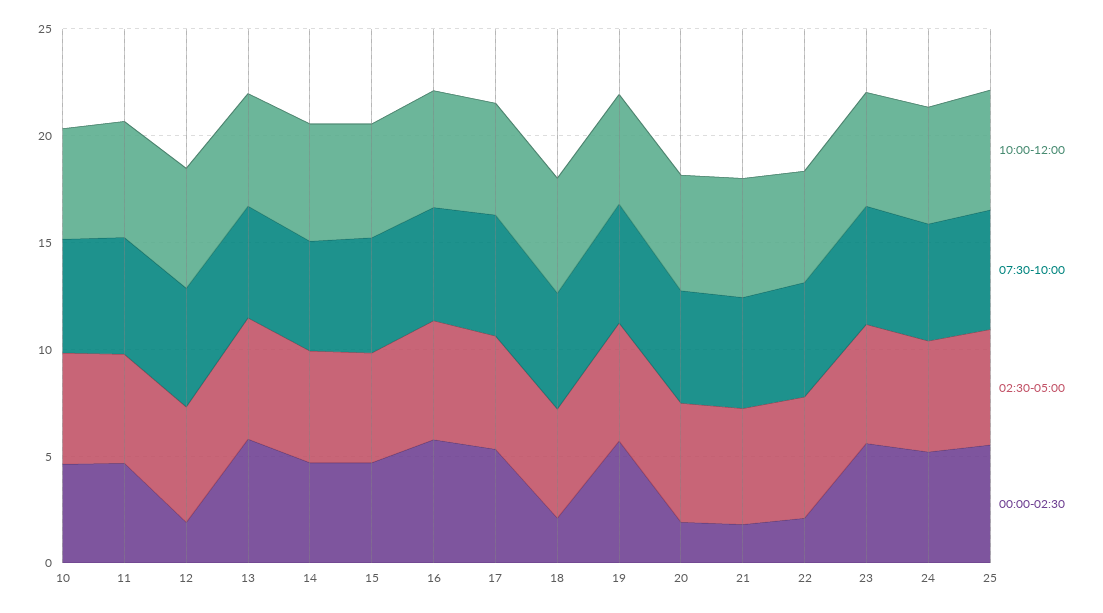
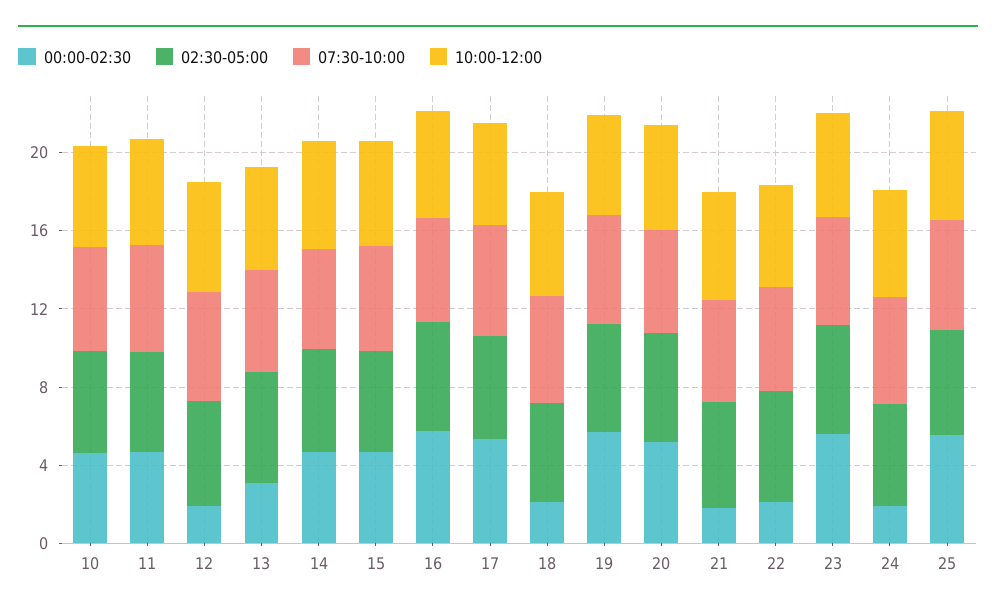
  {
    "10:00-12:00": {
      "10": 5,
      "11": 5,
      "12": 6,
      "13": 5,
      "14": 6,
      "15": 5,
      "16": 5,
      "17": 5,
      "18": 5,
      "19": 5,
      "20": 5,
      "21": 6,
      "22": 5,
      "23": 5,
      "24": 5,
      "25": 6
    },
    "07:30-10:00": {
      "10": 5,
      "11": 5,
      "12": 6,
      "13": 5,
      "14": 5,
      "15": 5,
      "16": 5,
      "17": 6,
      "18": 5,
      "19": 6,
      "20": 5,
      "21": 5,
      "22": 5,
      "23": 6,
      "24": 5,
      "25": 6
    },
    "02:30-05:00": {
      "10": 5,
      "11": 5,
      "12": 5,
      "13": 6,
      "14": 5,
      "15": 5,
      "16": 6,
      "17": 5,
      "18": 5,
      "19": 6,
      "20": 6,
      "21": 5,
      "22": 6,
      "23": 6,
      "24": 5,
      "25": 5
    },
    "00:00-02:30": {
      "10": 5,
      "11": 5,
      "12": 2,
-     "13": 6,
+     "13": 3,
      "14": 5,
      "15": 5,
      "16": 6,
      "17": 5,
      "18": 2,
      "19": 6,
-     "20": 2,
+     "20": 5,
      "21": 2,
      "22": 2,
      "23": 6,
-     "24": 5,
+     "24": 2,
      "25": 6
    }
  }

